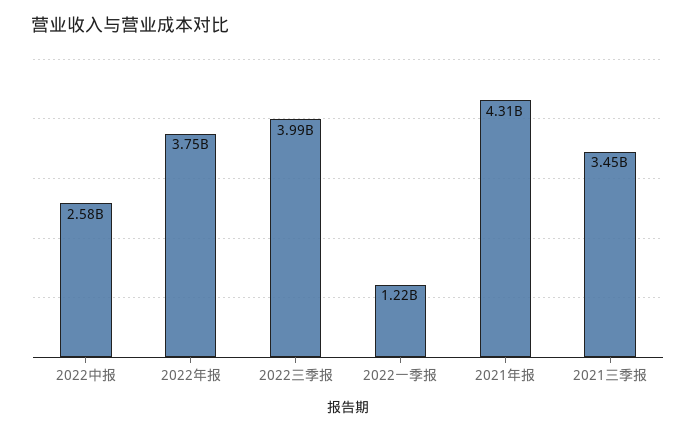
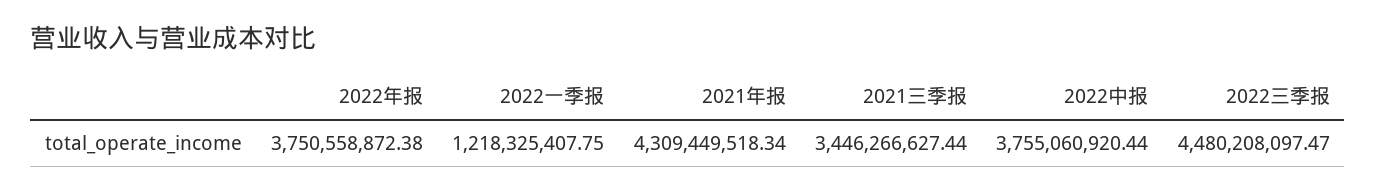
  {
-   "2022中报": 2580000000,
+   "2022中报": 3755060920.44,
    "2022年报": 3750558872.38,
-   "2022三季报": 3990000000,
+   "2022三季报": 4480208097.47,
    "2022一季报": 1218325407.75,
    "2021年报": 4309449518.34,
    "2021三季报": 3446266627.44
  }

